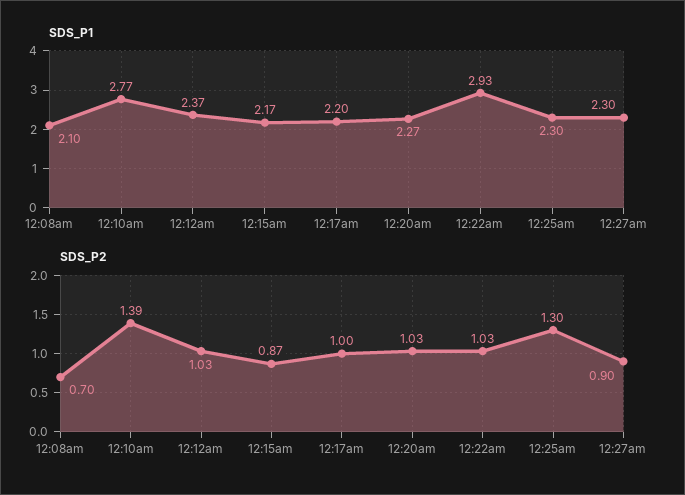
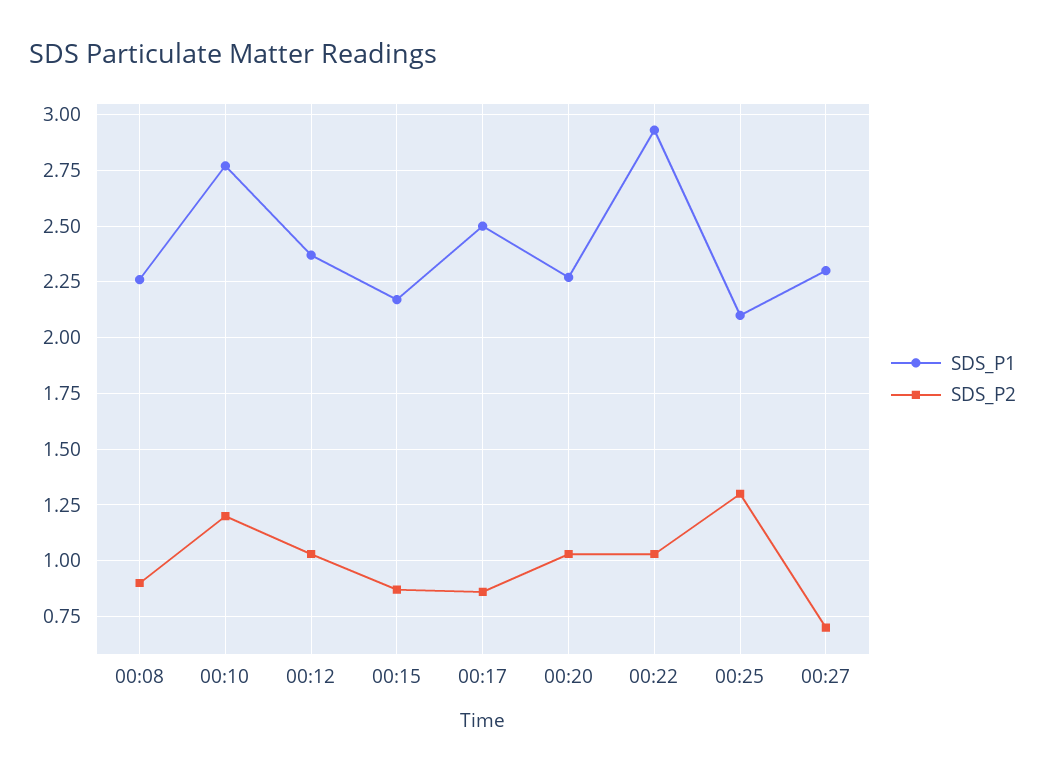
  {
    "SDS_P1": {
-     "12:08am": 2.1,
+     "12:08am": 2.25,
      "12:10am": 2.77,
      "12:12am": 2.37,
      "12:15am": 2.17,
-     "12:17am": 2.2,
+     "12:17am": 2.5,
      "12:20am": 2.27,
      "12:22am": 2.93,
-     "12:25am": 2.3,
+     "12:25am": 2.1,
      "12:27am": 2.3
    },
    "SDS_P2": {
-     "12:08am": 0.7,
+     "12:08am": 0.9,
-     "12:10am": 1.39,
+     "12:10am": 1.2,
      "12:12am": 1.03,
      "12:15am": 0.87,
-     "12:17am": 1,
+     "12:17am": 0.85,
      "12:20am": 1.03,
      "12:22am": 1.03,
      "12:25am": 1.3,
-     "12:27am": 0.9
+     "12:27am": 0.7
    }
  }

